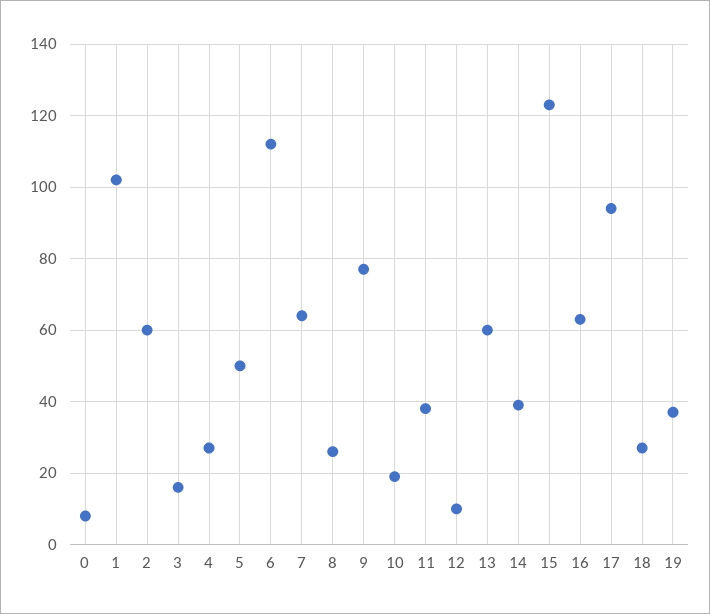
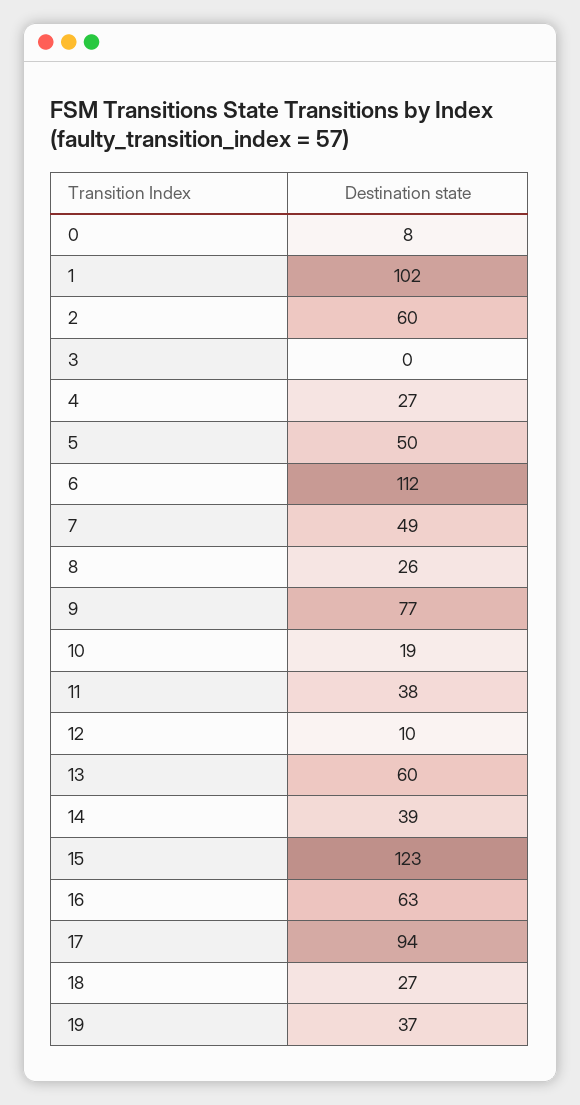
  {
    "0": 8,
    "1": 102,
    "2": 60,
-   "3": 15,
+   "3": 0,
    "4": 27,
    "5": 50,
    "6": 112,
-   "7": 65,
+   "7": 49,
    "8": 26,
    "9": 77,
    "10": 19,
    "11": 38,
    "12": 10,
    "13": 60,
    "14": 39,
    "15": 123,
    "16": 63,
    "17": 94,
    "18": 27,
    "19": 37
  }

